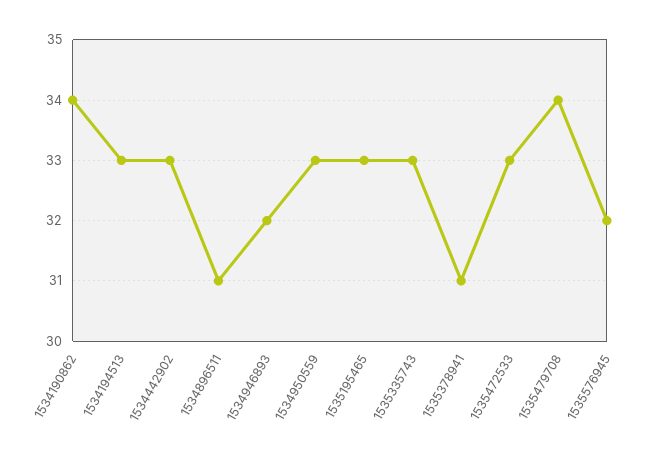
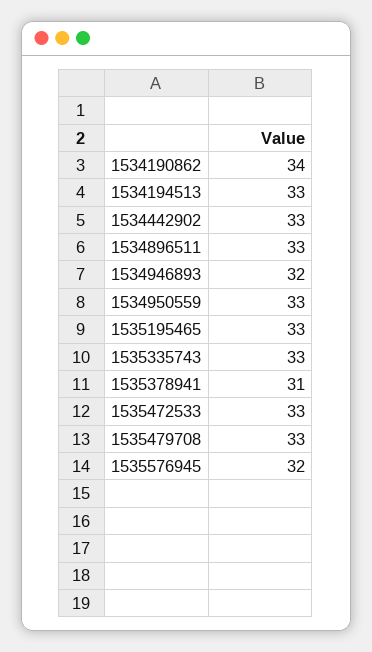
  {
    "1534190862": 34,
    "1534194513": 33,
    "1534442902": 33,
-   "1534896511": 31,
+   "1534896511": 33,
    "1534946893": 32,
    "1534950559": 33,
    "1535195465": 33,
    "1535335743": 33,
    "1535378941": 31,
    "1535472533": 33,
-   "1535479708": 34,
+   "1535479708": 33,
    "1535576945": 32
  }

